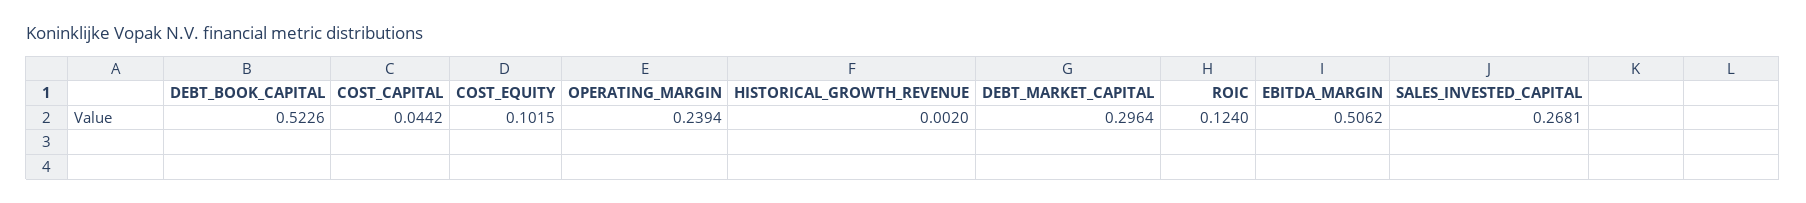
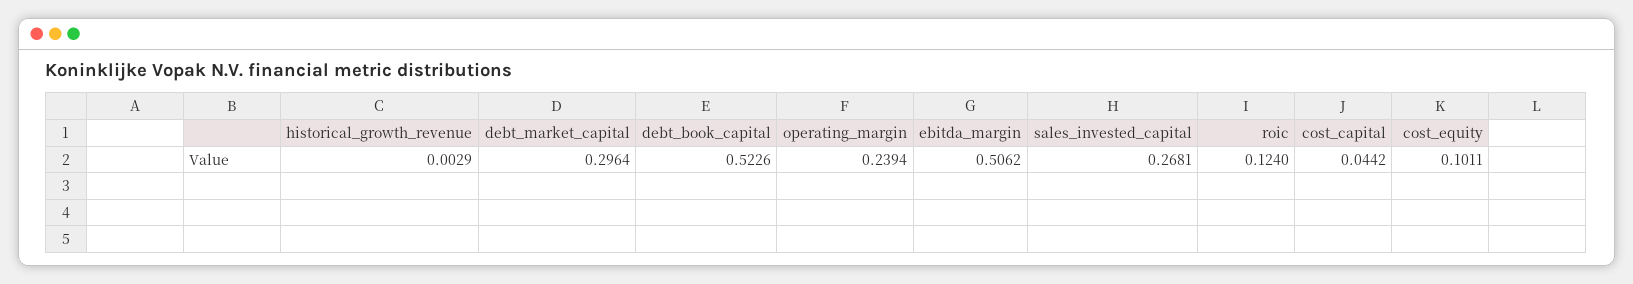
  {
    "DEBT_BOOK_CAPITAL": 0.5226,
    "COST_CAPITAL": 0.0442,
-   "COST_EQUITY": 0.1015,
+   "COST_EQUITY": 0.1011,
    "OPERATING_MARGIN": 0.2394,
-   "HISTORICAL_GROWTH_REVENUE": 0.002,
+   "HISTORICAL_GROWTH_REVENUE": 0.0029,
    "DEBT_MARKET_CAPITAL": 0.2964,
    "ROIC": 0.124,
    "EBITDA_MARGIN": 0.5062,
    "SALES_INVESTED_CAPITAL": 0.2681
  }

